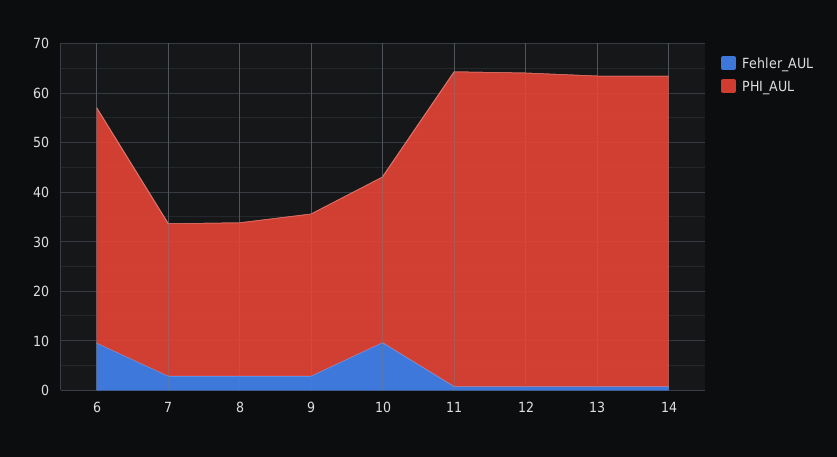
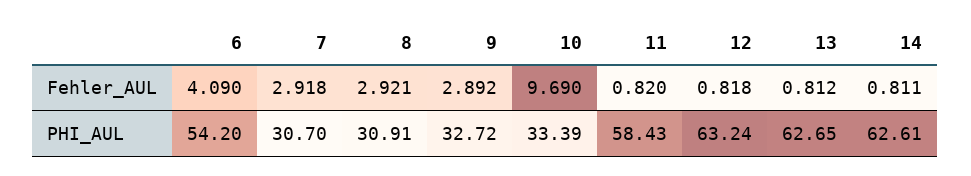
  {
    "Fehler_AUL": {
-     "6": 10,
+     "6": 4.09,
      "7": 2.918,
      "8": 2.921,
      "9": 2.892,
      "10": 9.69,
      "11": 0.82,
      "12": 0.818,
      "13": 0.812,
      "14": 0.811
    },
    "PHI_AUL": {
-     "6": 48,
+     "6": 54.2,
      "7": 30.7,
      "8": 30.91,
      "9": 32.72,
      "10": 33.39,
-     "11": 64,
+     "11": 58.43,
      "12": 63.24,
      "13": 62.65,
      "14": 62.61
    }
  }

